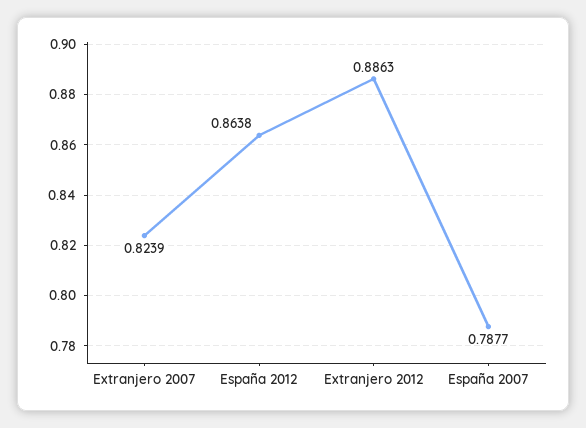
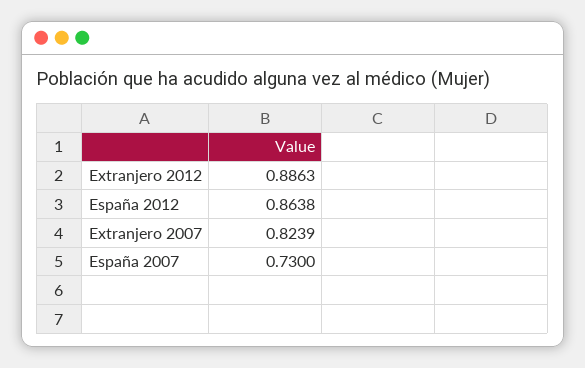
  {
    "Extranjero 2007": 0.8239,
    "España 2012": 0.8638,
    "Extranjero 2012": 0.8863,
-   "España 2007": 0.7877
+   "España 2007": 0.73
  }

